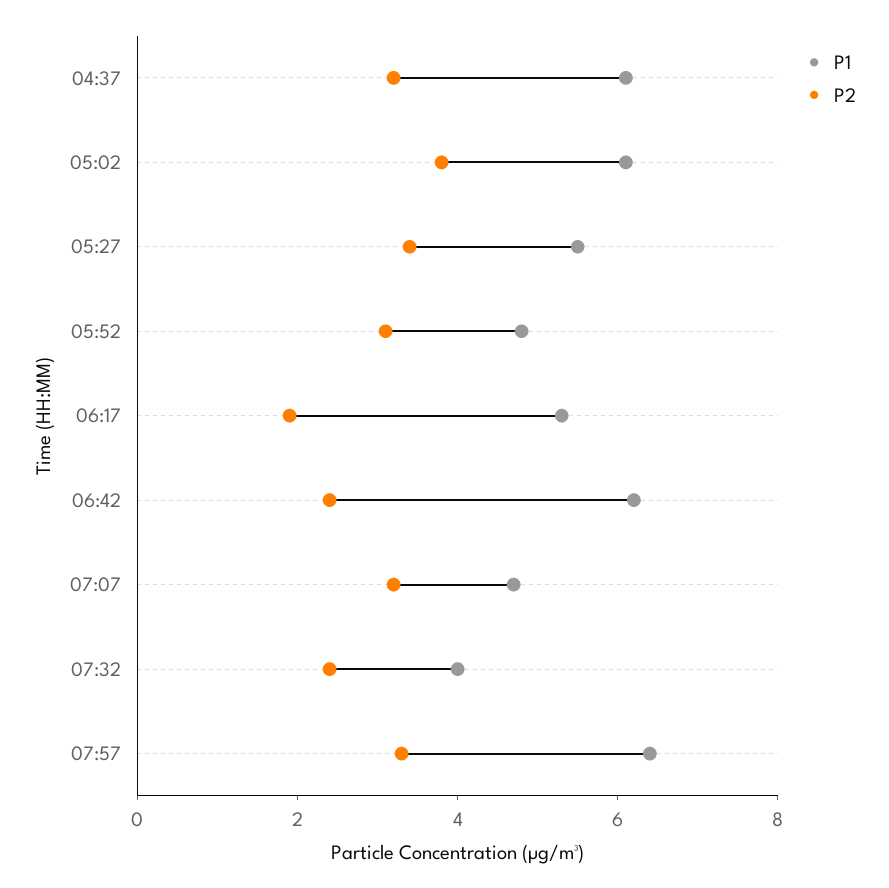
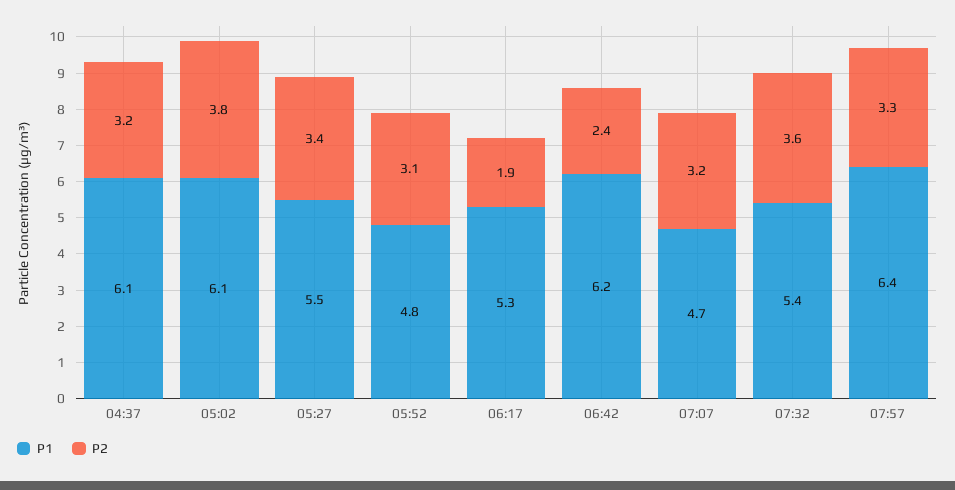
  {
    "P1": {
      "04:37": 6.1,
      "05:02": 6.1,
      "05:27": 5.5,
      "05:52": 4.8,
      "06:17": 5.3,
      "06:42": 6.2,
      "07:07": 4.7,
-     "07:32": 4,
+     "07:32": 5.4,
      "07:57": 6.4
    },
    "P2": {
      "04:37": 3.2,
      "05:02": 3.8,
      "05:27": 3.4,
      "05:52": 3.1,
      "06:17": 1.9,
      "06:42": 2.4,
      "07:07": 3.2,
-     "07:32": 2.5,
+     "07:32": 3.6,
      "07:57": 3.3
    }
  }

